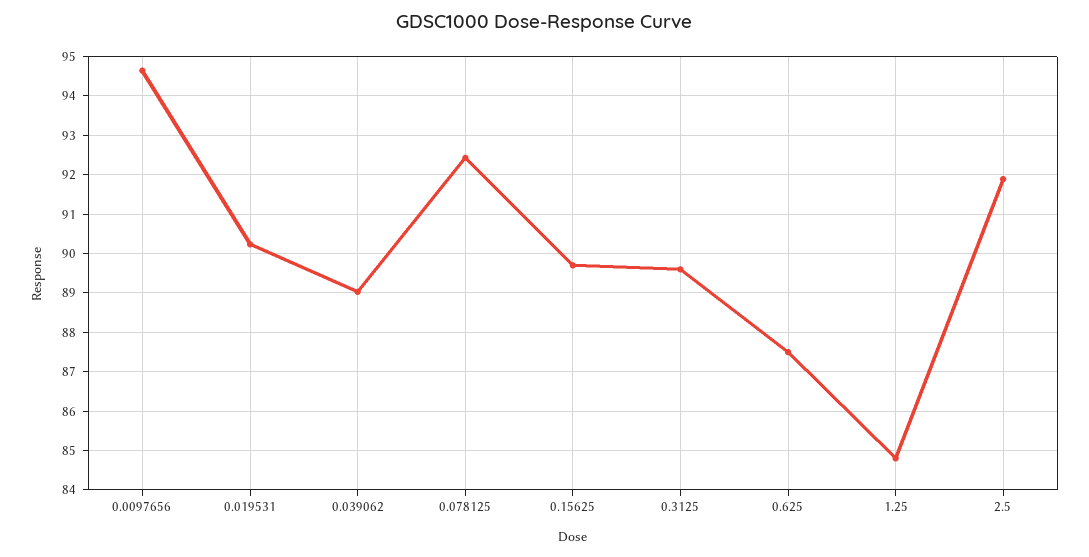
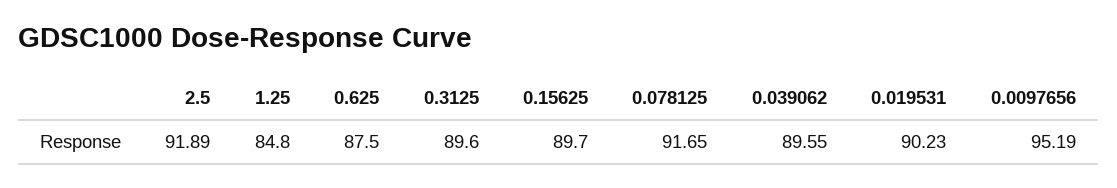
  {
-   "0.0097656": 94.6,
+   "0.0097656": 95.19,
    "0.019531": 90.23,
-   "0.039062": 89,
+   "0.039062": 89.55,
-   "0.078125": 92.4,
+   "0.078125": 91.65,
    "0.15625": 89.7,
    "0.3125": 89.6,
    "0.625": 87.5,
    "1.25": 84.8,
    "2.5": 91.89
  }

